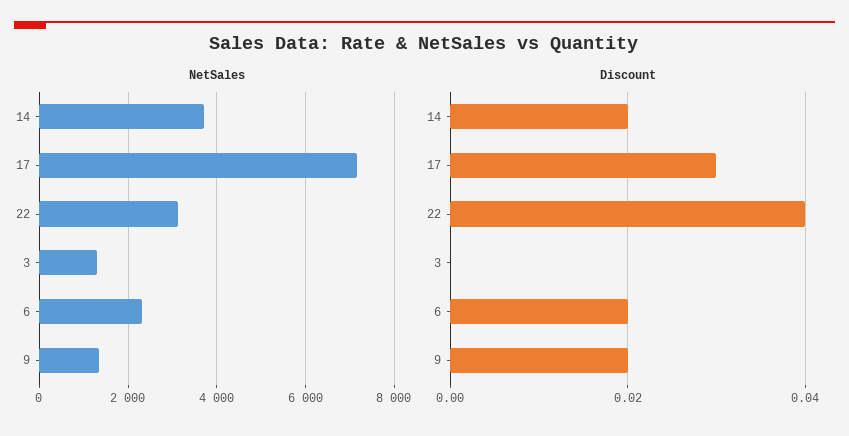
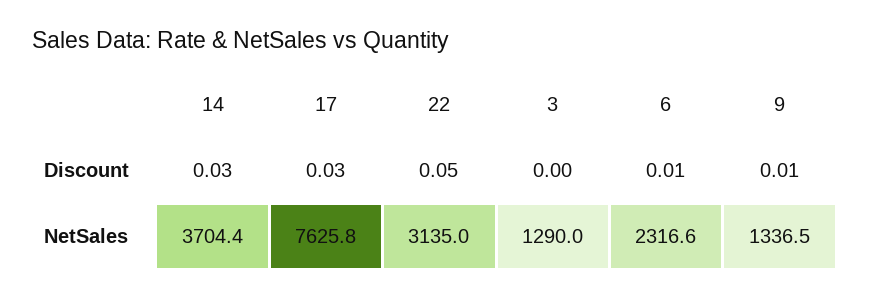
  {
    "NetSales": {
      "14": 3704.4,
-     "17": 7200,
+     "17": 7625.8,
      "22": 3135,
      "3": 1290,
      "6": 2316.6,
      "9": 1336.5
    },
    "Discount": {
-     "14": 0.02,
+     "14": 0.03,
      "17": 0.03,
-     "22": 0.04,
+     "22": 0.05,
      "3": 0,
-     "6": 0.02,
+     "6": 0.01,
-     "9": 0.02
+     "9": 0.01
    }
  }

